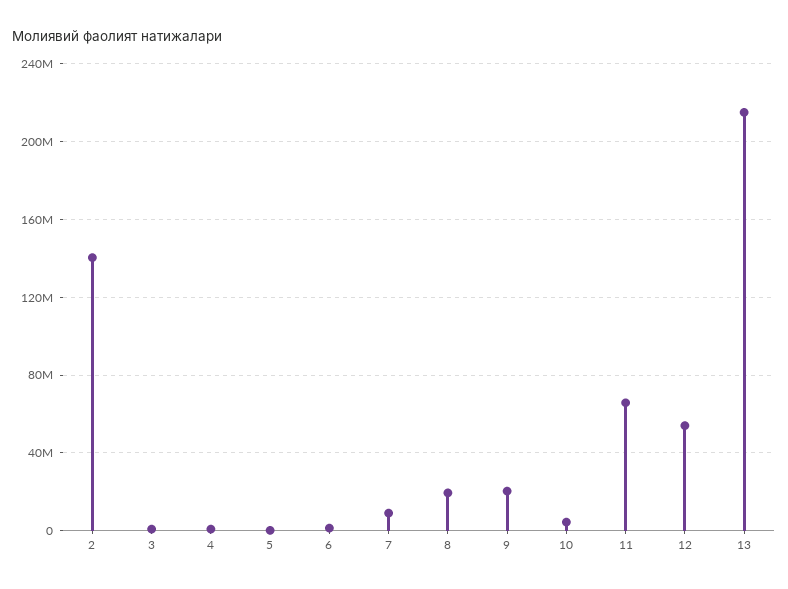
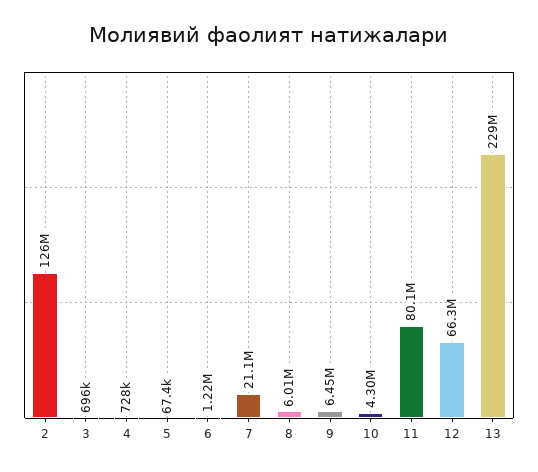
  {
-   "2": 140000000,
+   "2": 126000000,
    "3": 696000,
    "4": 728000,
    "5": 67400,
    "6": 1220000,
-   "7": 10000000,
+   "7": 21100000,
-   "8": 20000000,
+   "8": 6010000,
-   "9": 20000000,
+   "9": 6450000,
    "10": 4300000,
-   "11": 65000000,
+   "11": 80100000,
-   "12": 55000000,
+   "12": 66300000,
-   "13": 215000000
+   "13": 229000000
  }

